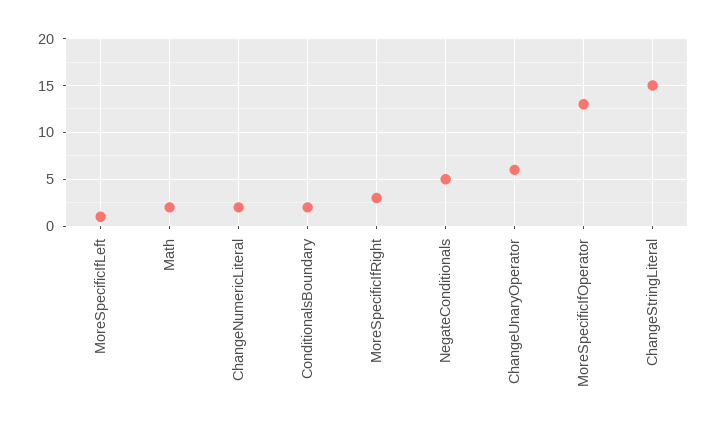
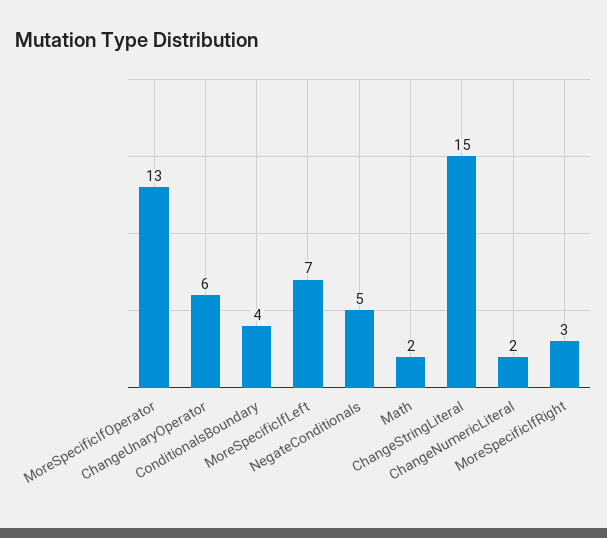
  {
-   "MoreSpecificIfLeft": 1,
+   "MoreSpecificIfLeft": 7,
    "Math": 2,
    "ChangeNumericLiteral": 2,
-   "ConditionalsBoundary": 2,
+   "ConditionalsBoundary": 4,
    "MoreSpecificIfRight": 3,
    "NegateConditionals": 5,
    "ChangeUnaryOperator": 6,
    "MoreSpecificIfOperator": 13,
    "ChangeStringLiteral": 15
  }

